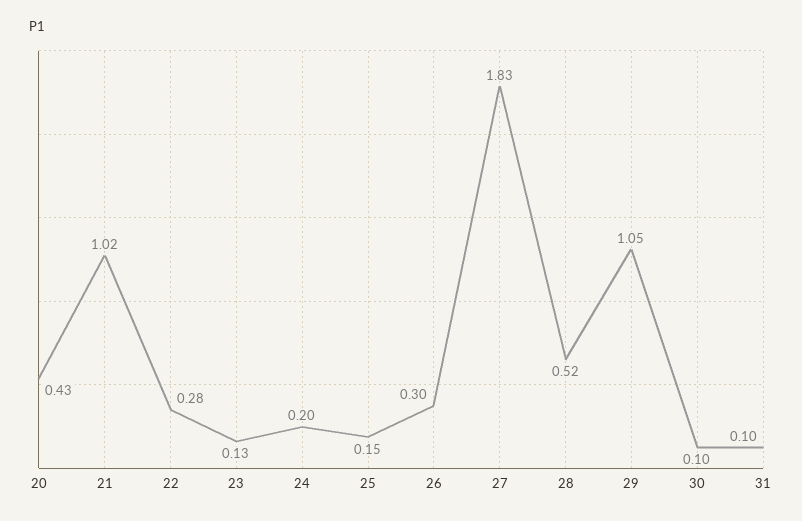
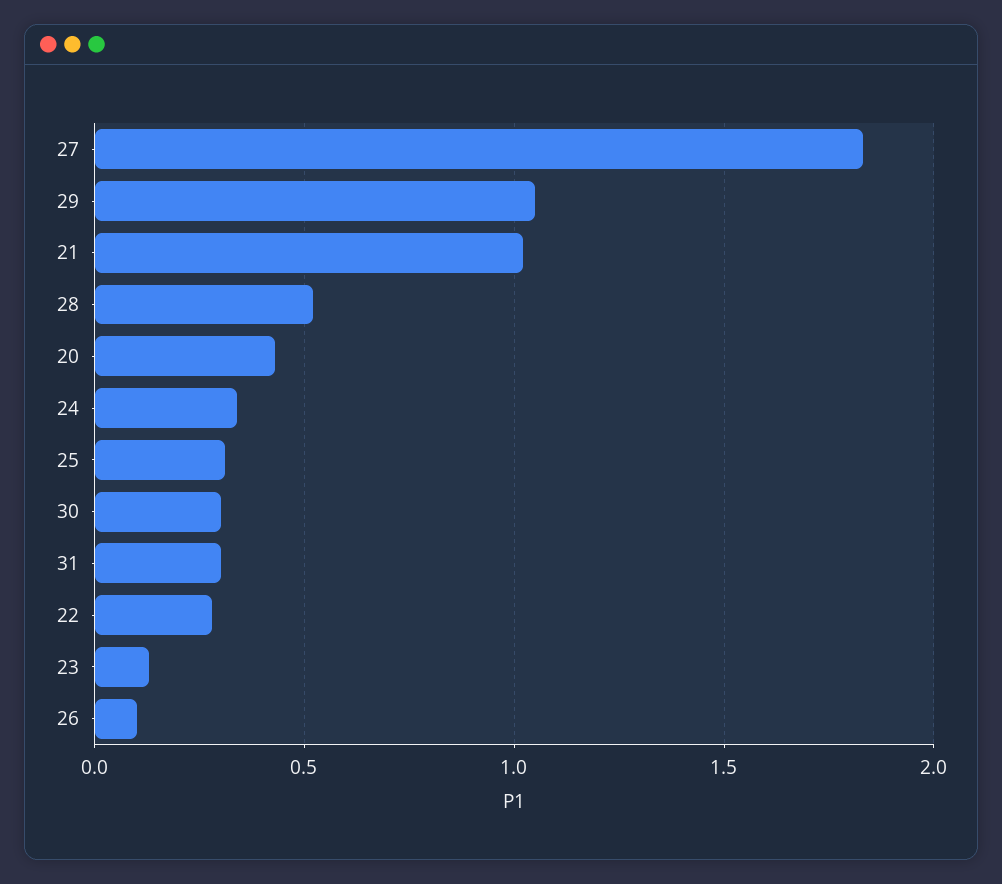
  {
    "20": 0.43,
    "21": 1.02,
    "22": 0.28,
    "23": 0.13,
-   "24": 0.2,
+   "24": 0.35,
-   "25": 0.15,
+   "25": 0.3,
-   "26": 0.3,
+   "26": 0.1,
    "27": 1.83,
    "28": 0.52,
    "29": 1.05,
-   "30": 0.1,
+   "30": 0.3,
-   "31": 0.1
+   "31": 0.3
  }

